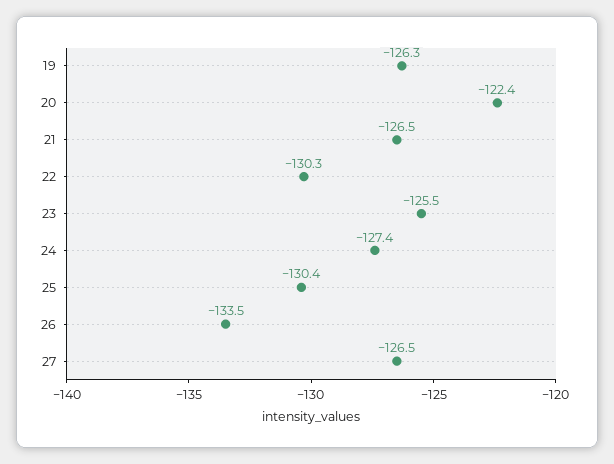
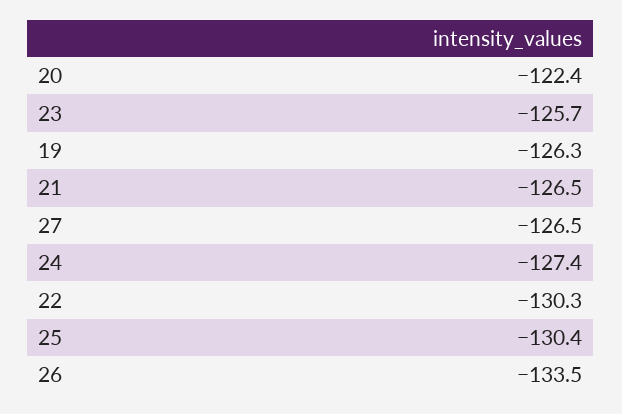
  {
    "19": -126.3,
    "20": -122.4,
    "21": -126.5,
    "22": -130.3,
-   "23": -125.5,
+   "23": -125.7,
    "24": -127.4,
    "25": -130.4,
    "26": -133.5,
    "27": -126.5
  }

